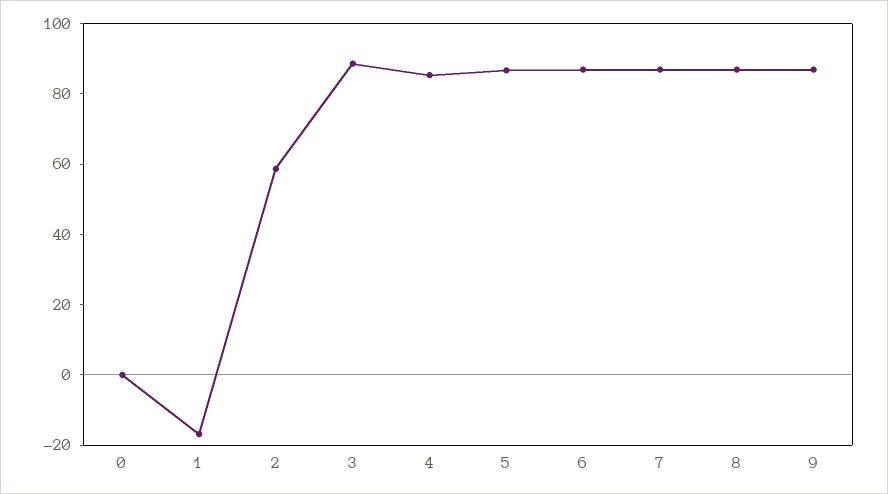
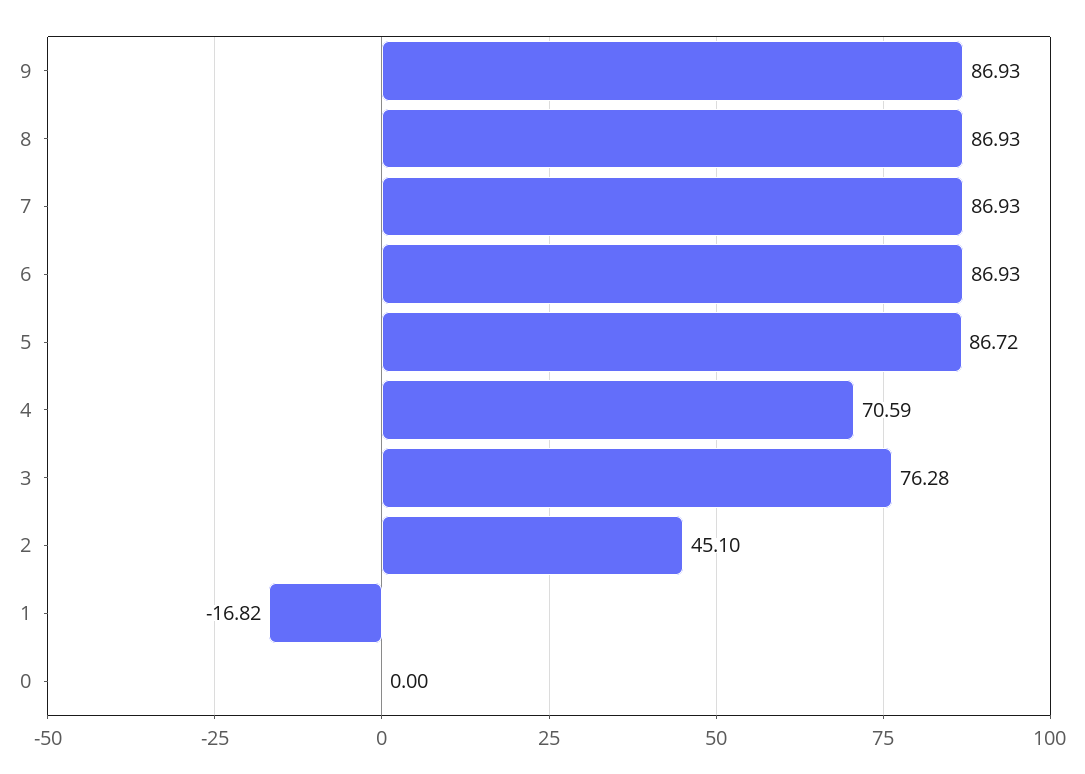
  {
    "0": 0,
    "1": -16.82,
-   "2": 60,
+   "2": 45.1,
-   "3": 90,
+   "3": 76.28,
-   "4": 85,
+   "4": 70.59,
    "5": 86.72,
    "6": 86.93,
    "7": 86.93,
    "8": 86.93,
    "9": 86.93
  }

